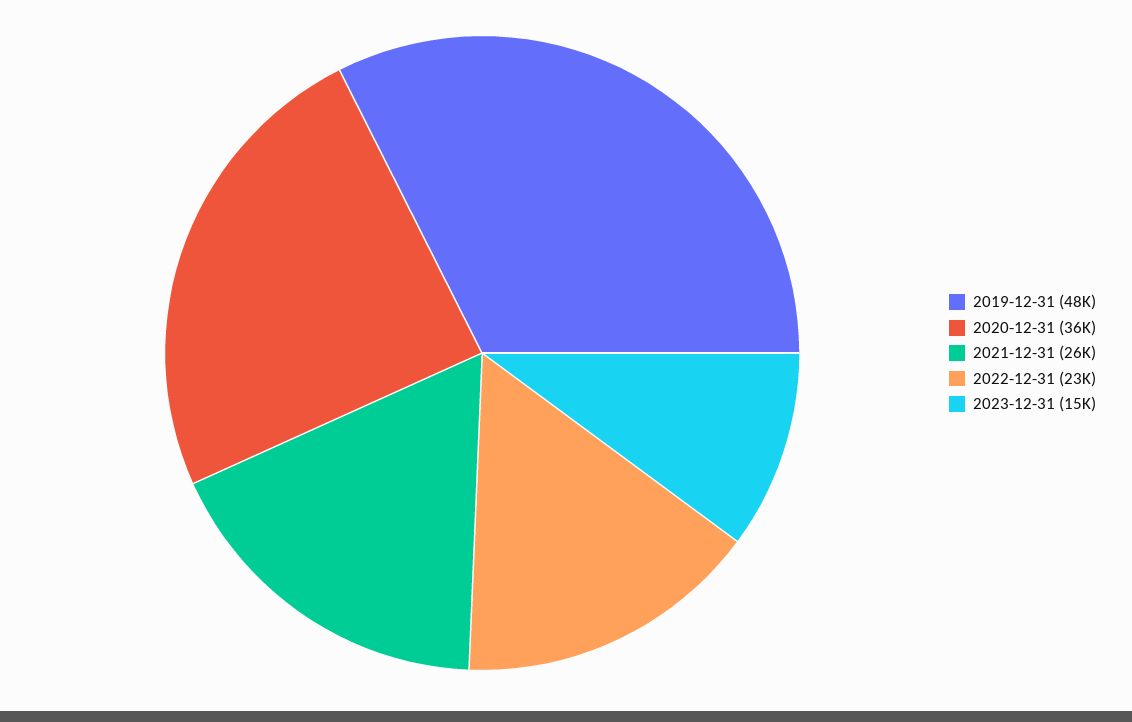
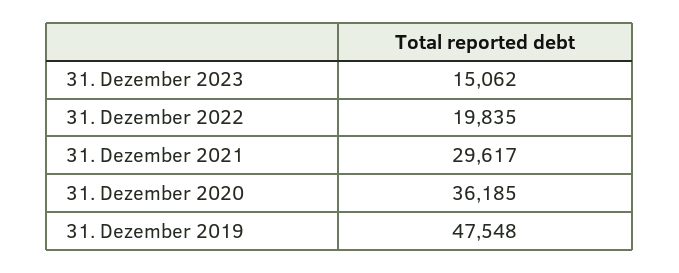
  {
    "2019-12-31": 47548,
    "2020-12-31": 36185,
-   "2021-12-31": 26000,
+   "2021-12-31": 29617,
-   "2022-12-31": 23000,
+   "2022-12-31": 19835,
    "2023-12-31": 15062
  }

